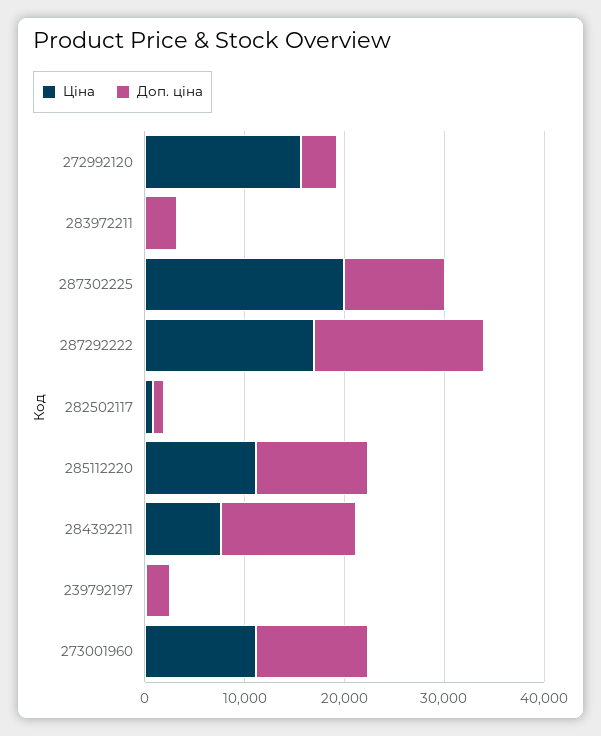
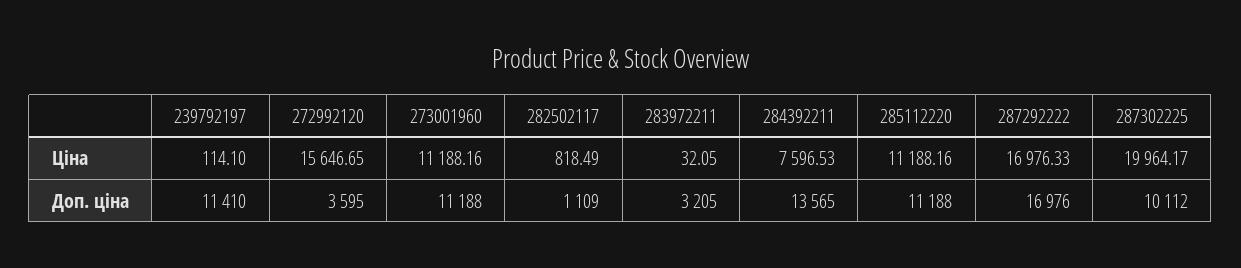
  {
    "Ціна": {
      "272992120": 15646.65,
      "283972211": 32.05,
      "287302225": 19964.17,
      "287292222": 16976.33,
      "282502117": 818.49,
      "285112220": 11188.16,
      "284392211": 7596.53,
      "239792197": 114.1,
      "273001960": 11188.16
    },
    "Доп. ціна": {
      "272992120": 3595,
      "283972211": 3205,
      "287302225": 10112,
      "287292222": 16976,
      "282502117": 1109,
      "285112220": 11188,
      "284392211": 13565,
-     "239792197": 2000,
+     "239792197": 11410,
      "273001960": 11188
    }
  }

